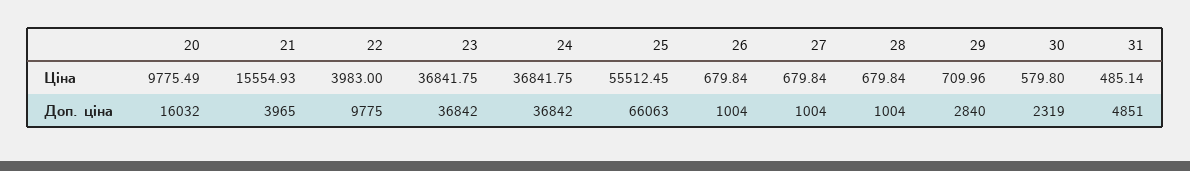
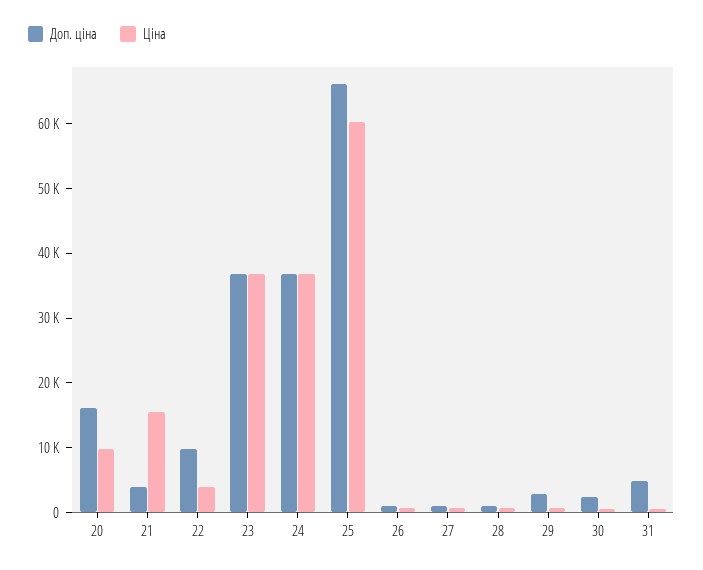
  {
    "Ціна": {
      "20": 9775.49,
      "21": 15554.93,
      "22": 3983,
      "23": 36841.75,
      "24": 36841.75,
-     "25": 55512.45,
+     "25": 60000,
      "26": 679.84,
      "27": 679.84,
      "28": 679.84,
      "29": 709.96,
      "30": 579.8,
      "31": 485.14
    },
    "Доп. ціна": {
      "20": 16032,
      "21": 3965,
      "22": 9775,
      "23": 36842,
      "24": 36842,
      "25": 66063,
      "26": 1004,
      "27": 1004,
      "28": 1004,
      "29": 2840,
      "30": 2319,
      "31": 4851
    }
  }

